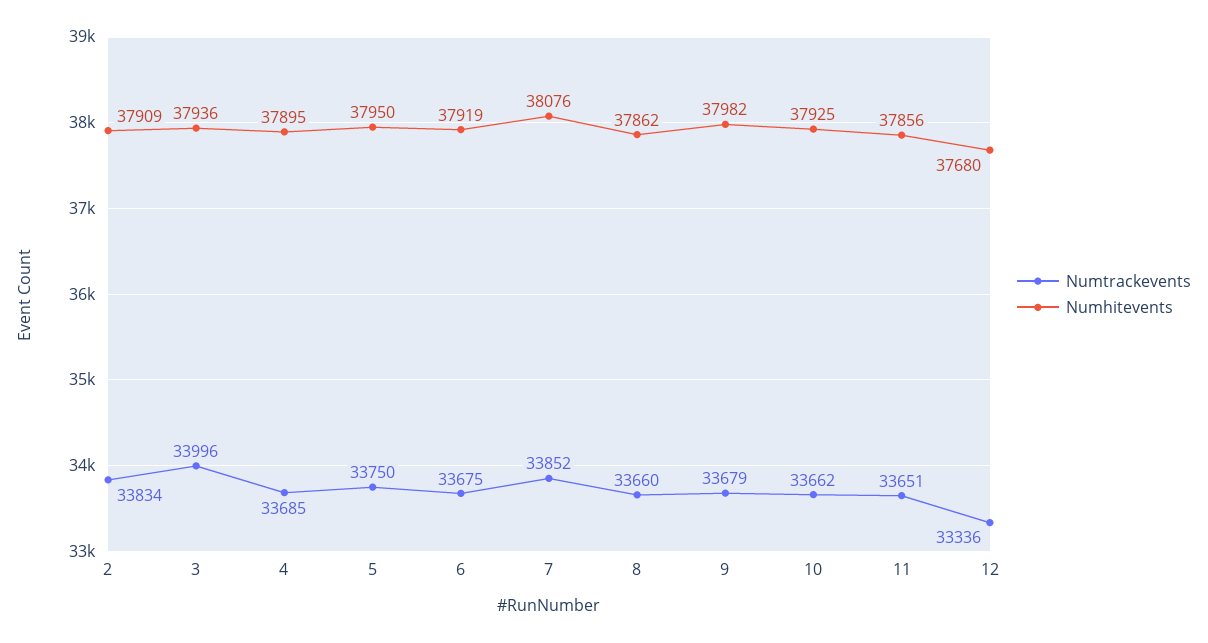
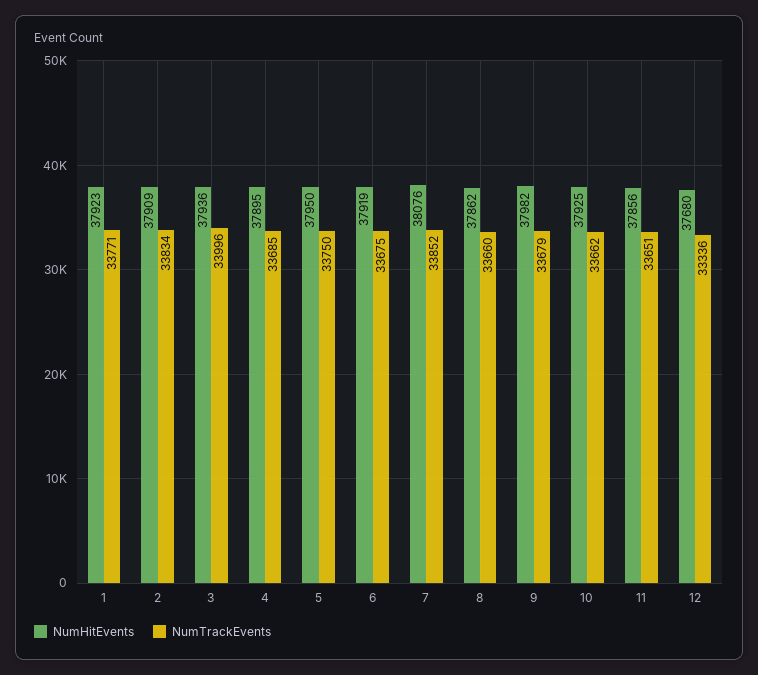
  {
    "Numtrackevents": {
      "2": 33834,
      "3": 33996,
      "4": 33685,
      "5": 33750,
      "6": 33675,
      "7": 33852,
      "8": 33660,
      "9": 33679,
      "10": 33662,
      "11": 33651,
-     "12": 33336
+     "12": 33336,
+     "1": 33771
    },
    "Numhitevents": {
      "2": 37909,
      "3": 37936,
      "4": 37895,
      "5": 37950,
      "6": 37919,
      "7": 38076,
      "8": 37862,
      "9": 37982,
      "10": 37925,
      "11": 37856,
-     "12": 37680
+     "12": 37680,
+     "1": 37923
    }
  }

